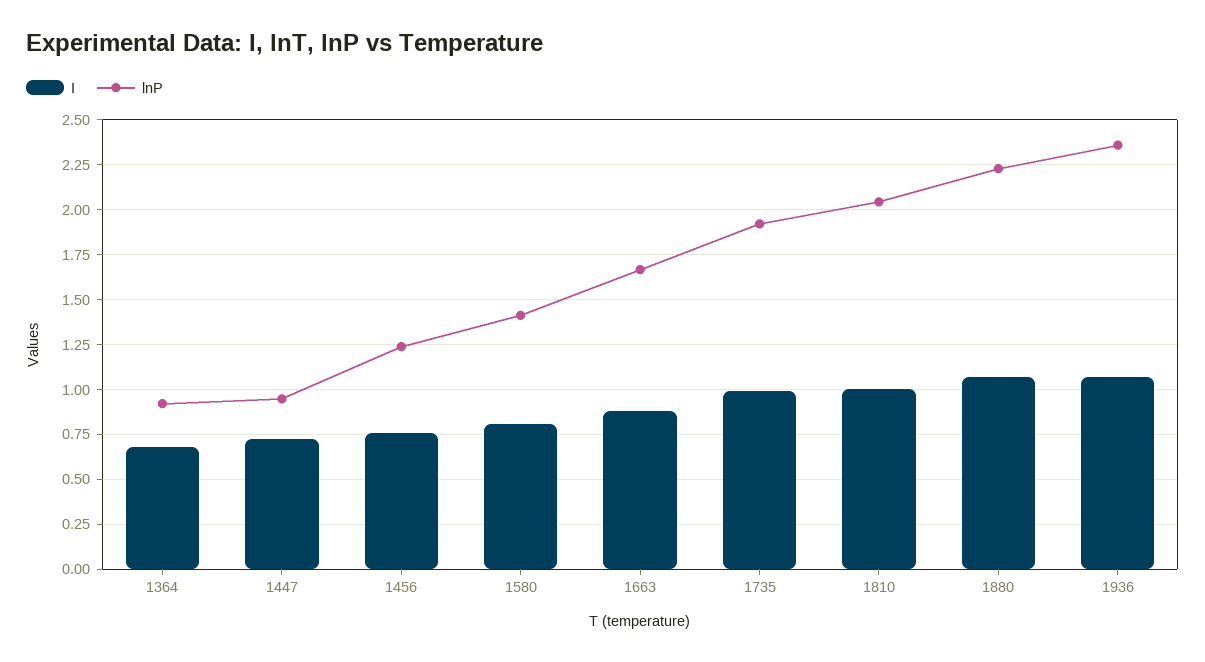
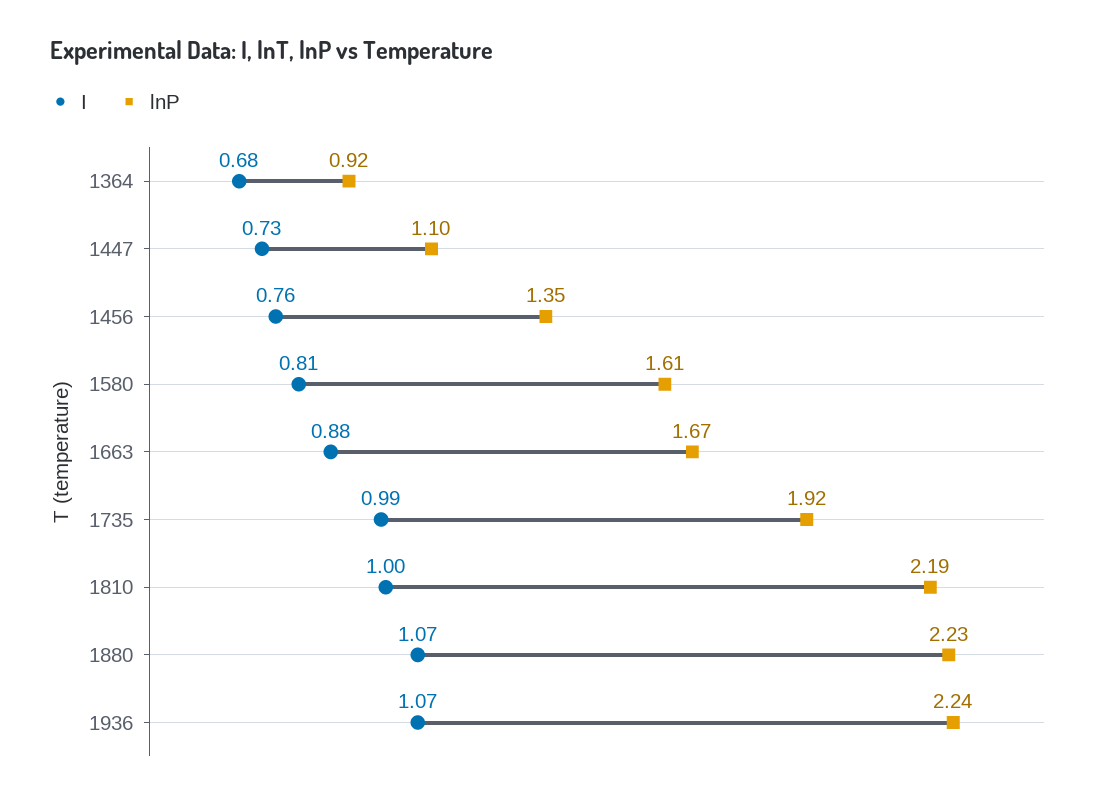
  {
    "I": {
      "1364": 0.68,
      "1447": 0.73,
      "1456": 0.76,
      "1580": 0.81,
      "1663": 0.88,
      "1735": 0.99,
      "1810": 1,
      "1880": 1.07,
      "1936": 1.07
    },
    "lnP": {
      "1364": 0.92,
-     "1447": 0.95,
+     "1447": 1.1,
-     "1456": 1.25,
+     "1456": 1.35,
-     "1580": 1.4,
+     "1580": 1.61,
      "1663": 1.67,
      "1735": 1.92,
-     "1810": 2.05,
+     "1810": 2.19,
      "1880": 2.23,
-     "1936": 2.35
+     "1936": 2.24
    }
  }

